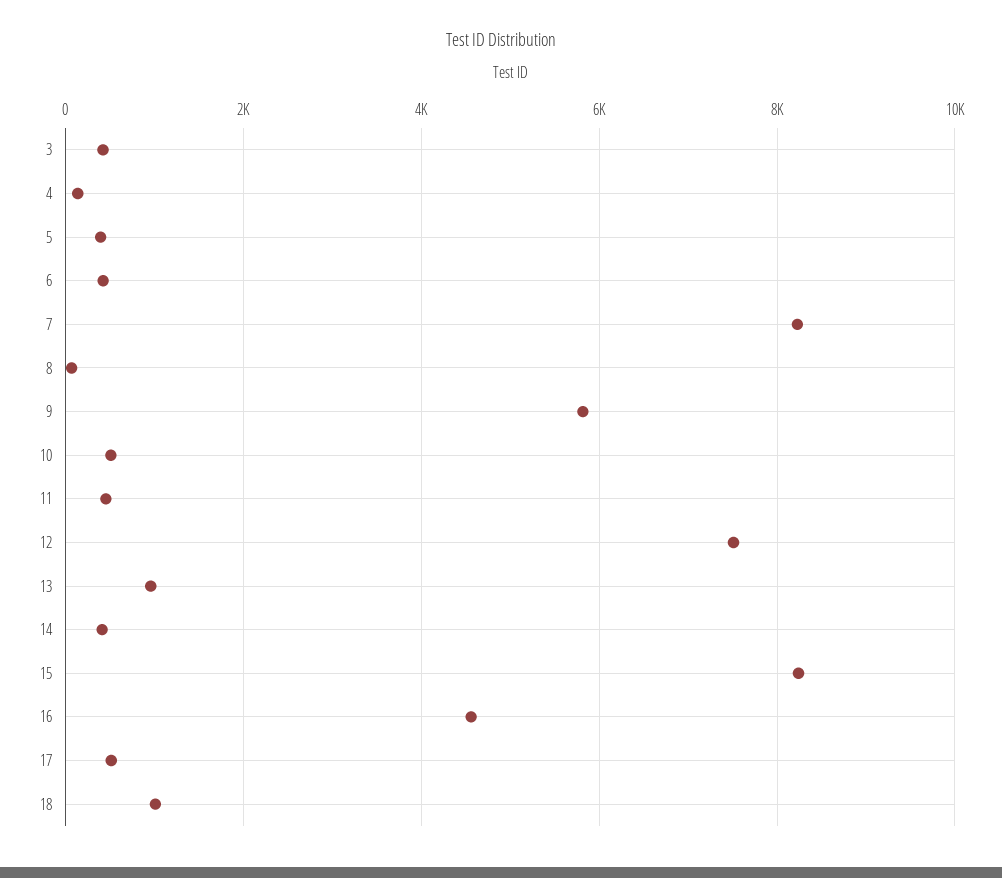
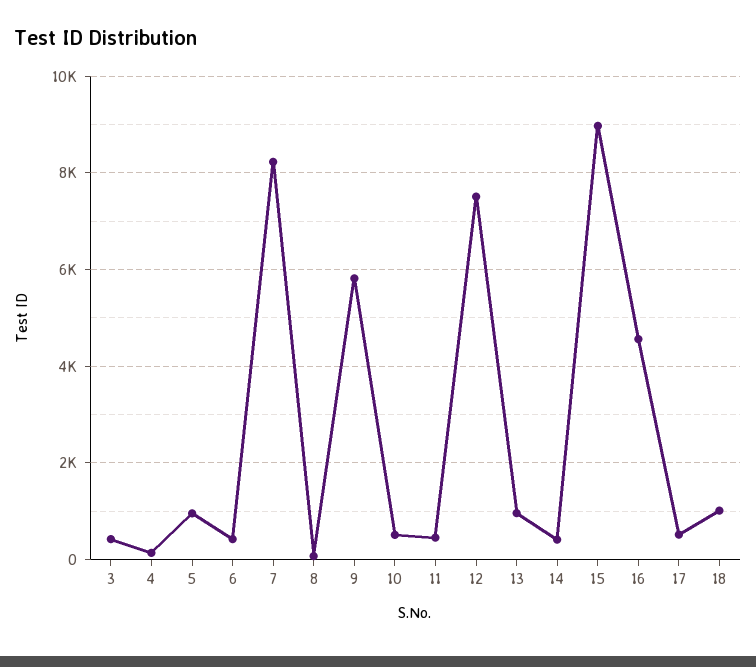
  {
    "3": 400,
    "4": 200,
-   "5": 400,
+   "5": 1000,
    "6": 400,
    "7": 8200,
    "8": 0,
    "9": 5800,
    "10": 600,
    "11": 400,
    "12": 7600,
    "13": 1000,
    "14": 400,
-   "15": 8200,
+   "15": 9000,
    "16": 4600,
    "17": 600,
    "18": 1000
  }

